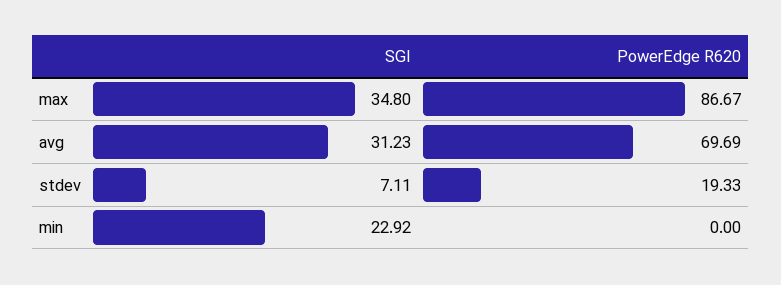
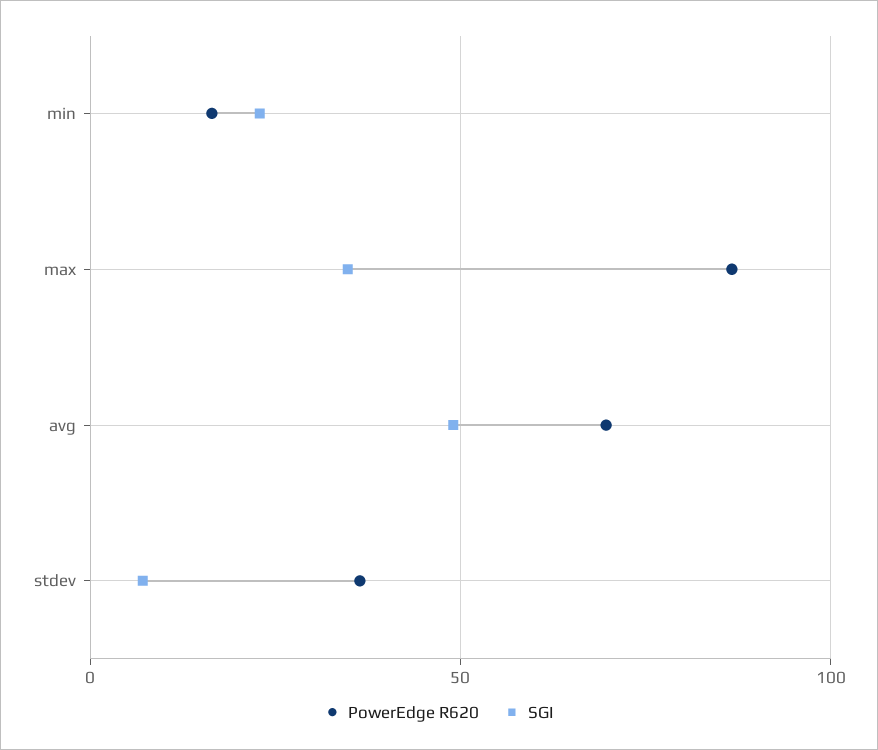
  {
    "SGI": {
      "max": 34.8,
-     "avg": 31.23,
+     "avg": 50,
      "stdev": 7.11,
      "min": 22.92
    },
    "PowerEdge R620": {
      "max": 86.67,
      "avg": 69.69,
-     "stdev": 19.33,
+     "stdev": 35,
-     "min": 0
+     "min": 15
    }
  }

